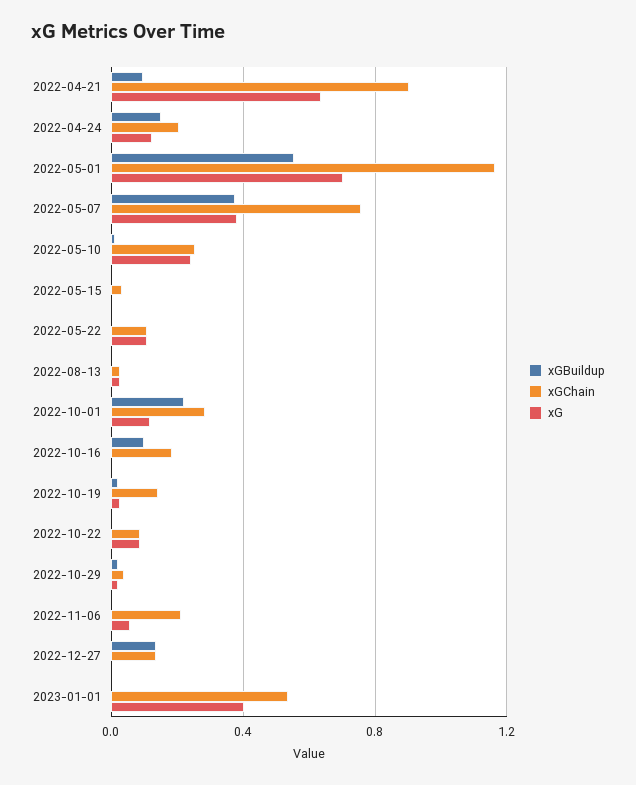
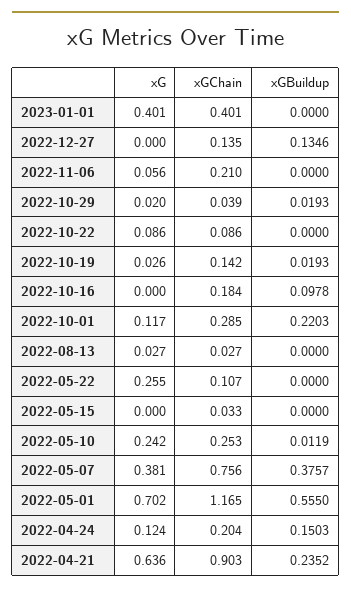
  {
    "xGBuildup": {
-     "2022-04-21": 0.1,
+     "2022-04-21": 0.2352,
      "2022-04-24": 0.1503,
      "2022-05-01": 0.555,
      "2022-05-07": 0.3757,
      "2022-05-10": 0.0119,
      "2022-05-15": 0,
      "2022-05-22": 0,
      "2022-08-13": 0,
      "2022-10-01": 0.2203,
      "2022-10-16": 0.0978,
      "2022-10-19": 0.0193,
      "2022-10-22": 0,
      "2022-10-29": 0.0193,
      "2022-11-06": 0,
      "2022-12-27": 0.1346,
      "2023-01-01": 0
    },
    "xGChain": {
      "2022-04-21": 0.903,
      "2022-04-24": 0.204,
      "2022-05-01": 1.165,
      "2022-05-07": 0.756,
      "2022-05-10": 0.253,
      "2022-05-15": 0.033,
      "2022-05-22": 0.107,
      "2022-08-13": 0.027,
      "2022-10-01": 0.285,
      "2022-10-16": 0.184,
      "2022-10-19": 0.142,
      "2022-10-22": 0.086,
      "2022-10-29": 0.039,
      "2022-11-06": 0.21,
      "2022-12-27": 0.135,
-     "2023-01-01": 0.55
+     "2023-01-01": 0.401
    },
    "xG": {
      "2022-04-21": 0.636,
      "2022-04-24": 0.124,
      "2022-05-01": 0.702,
      "2022-05-07": 0.381,
      "2022-05-10": 0.242,
      "2022-05-15": 0,
-     "2022-05-22": 0.1,
+     "2022-05-22": 0.255,
      "2022-08-13": 0.027,
      "2022-10-01": 0.117,
      "2022-10-16": 0,
      "2022-10-19": 0.026,
      "2022-10-22": 0.086,
      "2022-10-29": 0.02,
      "2022-11-06": 0.056,
      "2022-12-27": 0,
      "2023-01-01": 0.401
    }
  }

